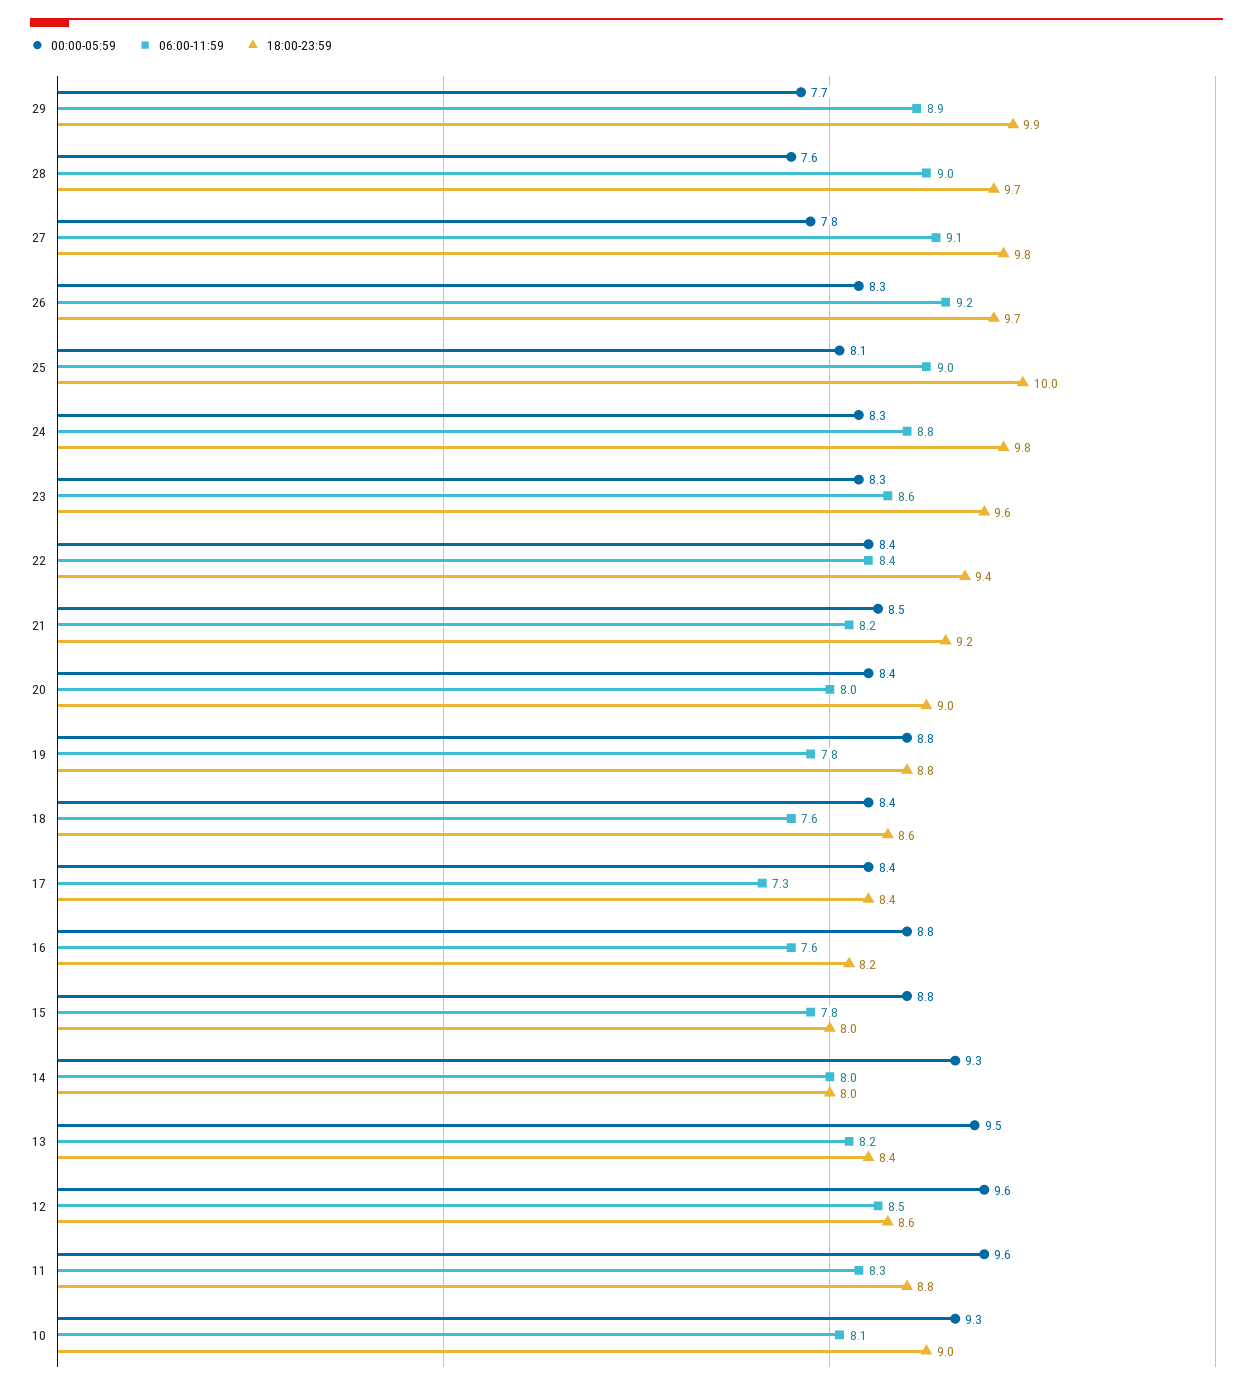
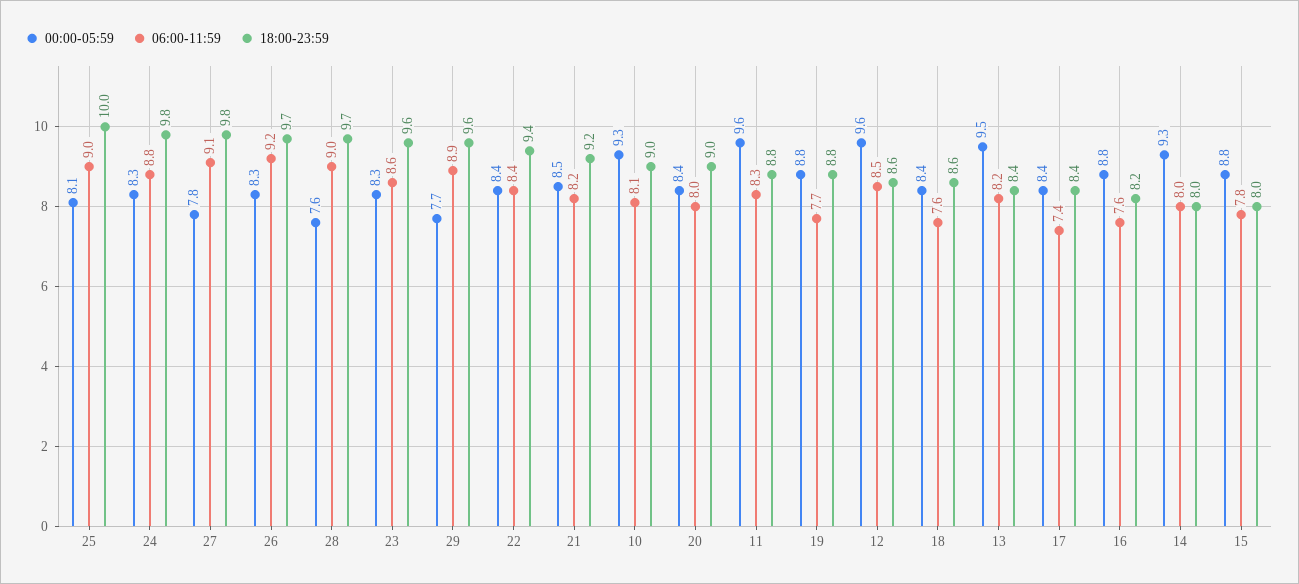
  {
    "00:00-05:59": {
      "29": 7.7,
      "28": 7.6,
      "27": 7.8,
      "26": 8.3,
      "25": 8.1,
      "24": 8.3,
      "23": 8.3,
      "22": 8.4,
      "21": 8.5,
      "20": 8.4,
      "19": 8.8,
      "18": 8.4,
      "17": 8.4,
      "16": 8.8,
      "15": 8.8,
      "14": 9.3,
      "13": 9.5,
      "12": 9.6,
      "11": 9.6,
      "10": 9.3
    },
    "06:00-11:59": {
      "29": 8.9,
      "28": 9,
      "27": 9.1,
      "26": 9.2,
      "25": 9,
      "24": 8.8,
      "23": 8.6,
      "22": 8.4,
      "21": 8.2,
      "20": 8,
-     "19": 7.8,
+     "19": 7.7,
      "18": 7.6,
-     "17": 7.3,
+     "17": 7.4,
      "16": 7.6,
      "15": 7.8,
      "14": 8,
      "13": 8.2,
      "12": 8.5,
      "11": 8.3,
      "10": 8.1
    },
    "18:00-23:59": {
-     "29": 9.9,
+     "29": 9.6,
      "28": 9.7,
      "27": 9.8,
      "26": 9.7,
      "25": 10,
      "24": 9.8,
      "23": 9.6,
      "22": 9.4,
      "21": 9.2,
      "20": 9,
      "19": 8.8,
      "18": 8.6,
      "17": 8.4,
      "16": 8.2,
      "15": 8,
      "14": 8,
      "13": 8.4,
      "12": 8.6,
      "11": 8.8,
      "10": 9
    }
  }

